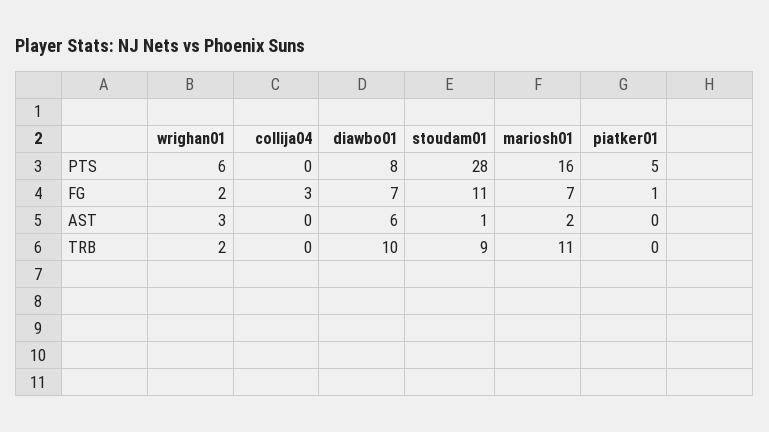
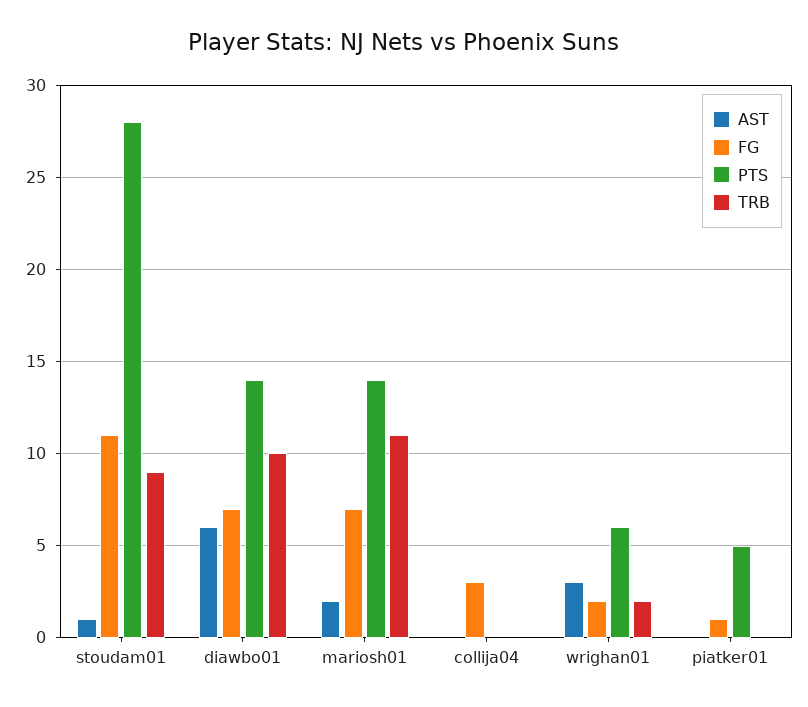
  {
    "PTS": {
      "wrighan01": 6,
      "collija04": 0,
-     "diawbo01": 8,
+     "diawbo01": 14,
      "stoudam01": 28,
-     "mariosh01": 16,
+     "mariosh01": 14,
      "piatker01": 5
    },
    "FG": {
      "wrighan01": 2,
      "collija04": 3,
      "diawbo01": 7,
      "stoudam01": 11,
      "mariosh01": 7,
      "piatker01": 1
    },
    "AST": {
      "wrighan01": 3,
      "collija04": 0,
      "diawbo01": 6,
      "stoudam01": 1,
      "mariosh01": 2,
      "piatker01": 0
    },
    "TRB": {
      "wrighan01": 2,
      "collija04": 0,
      "diawbo01": 10,
      "stoudam01": 9,
      "mariosh01": 11,
      "piatker01": 0
    }
  }

